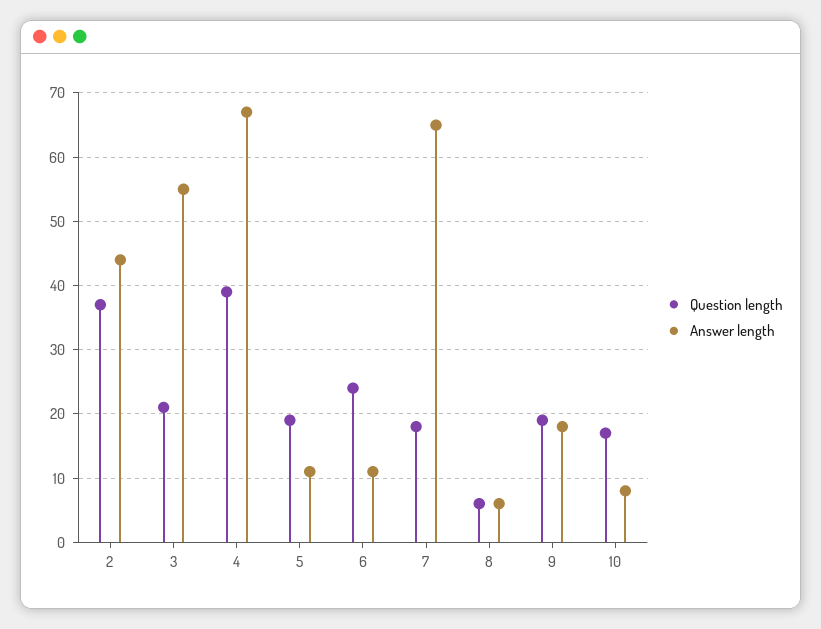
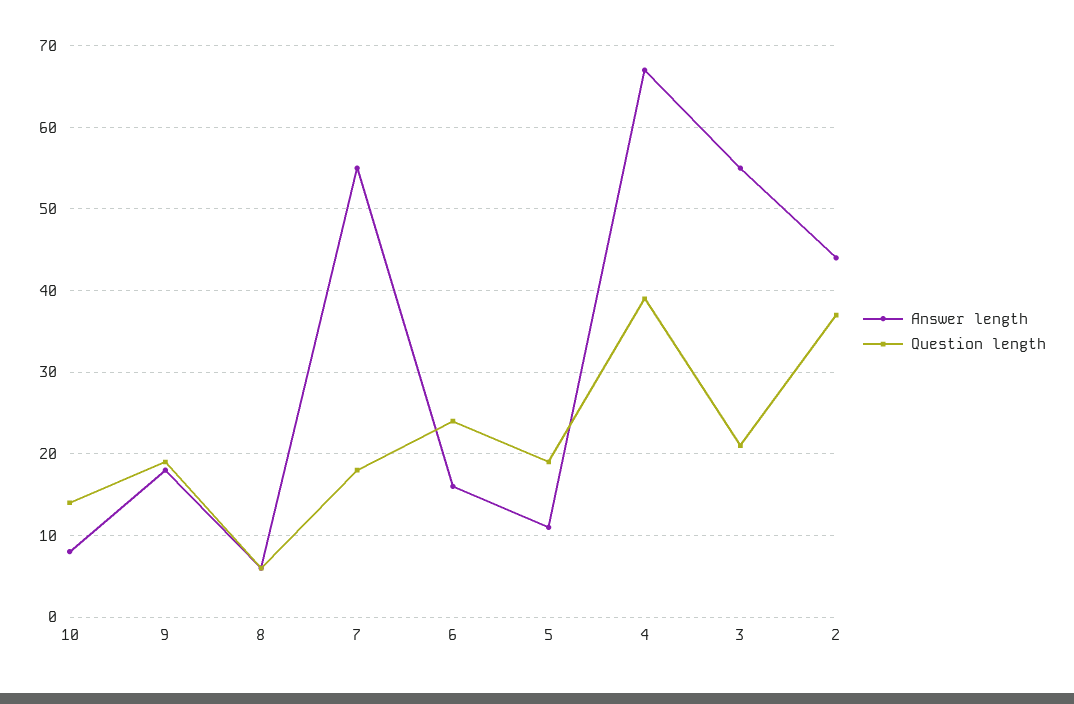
  {
    "Question length": {
      "2": 37,
      "3": 21,
      "4": 39,
      "5": 19,
      "6": 24,
      "7": 18,
      "8": 6,
      "9": 19,
-     "10": 17
+     "10": 14
    },
    "Answer length": {
      "2": 44,
      "3": 55,
      "4": 67,
      "5": 11,
-     "6": 11,
+     "6": 16,
-     "7": 65,
+     "7": 55,
      "8": 6,
      "9": 18,
      "10": 8
    }
  }

